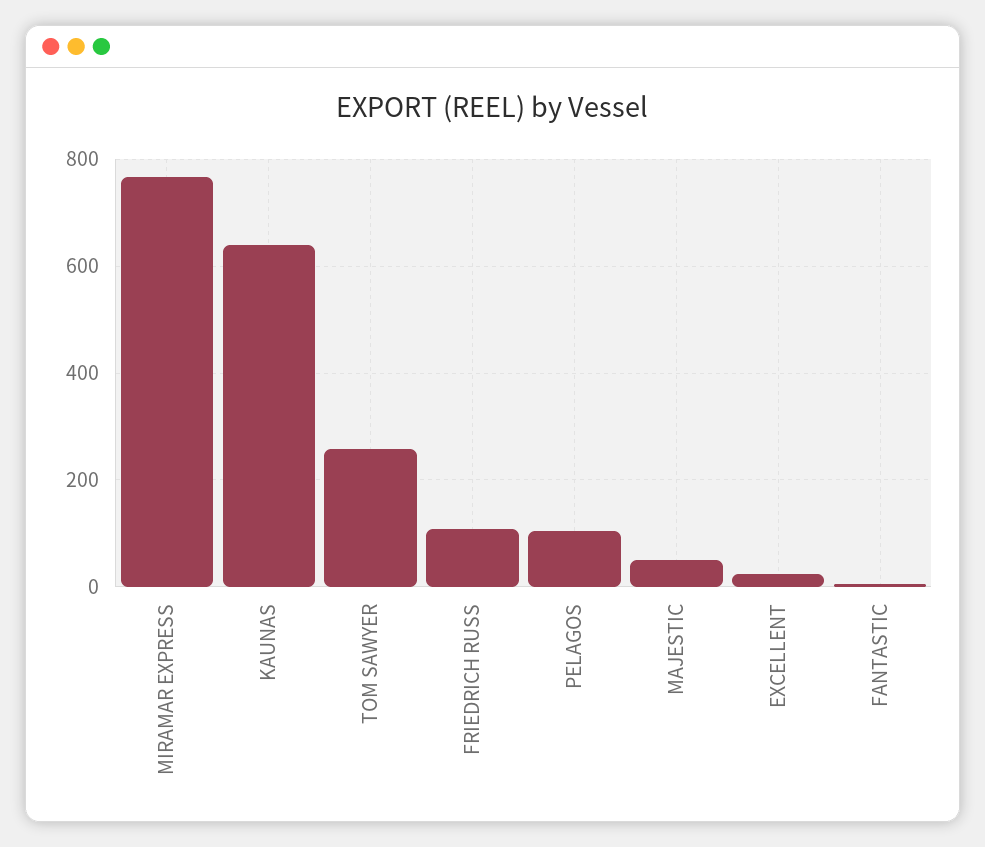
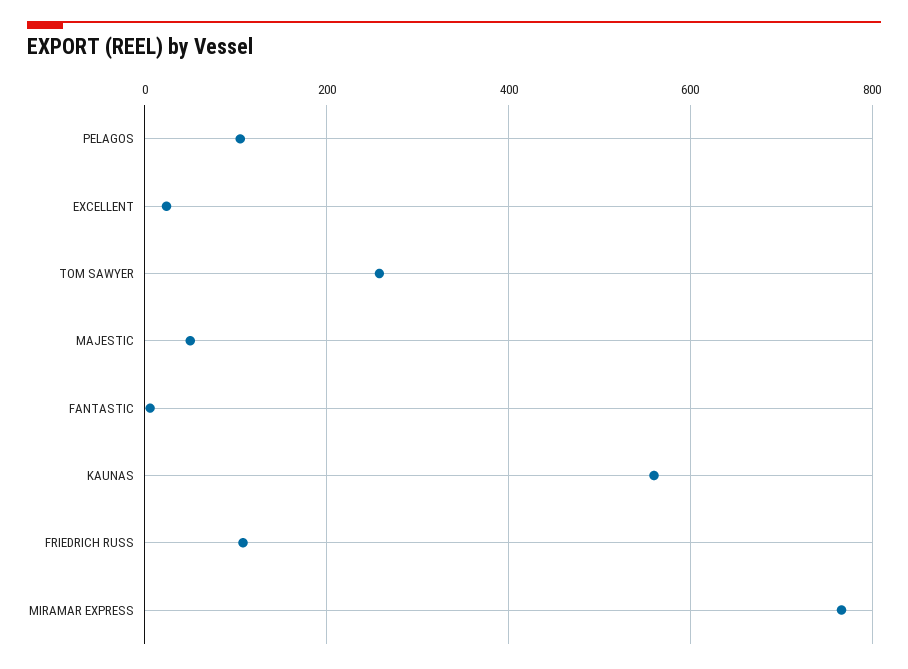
  {
    "MIRAMAR EXPRESS": 760,
-   "KAUNAS": 640,
+   "KAUNAS": 560,
    "TOM SAWYER": 260,
    "FRIEDRICH RUSS": 100,
    "PELAGOS": 100,
    "MAJESTIC": 60,
    "EXCELLENT": 20,
    "FANTASTIC": 0
  }

